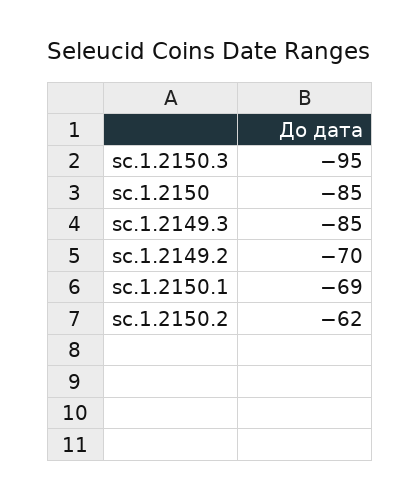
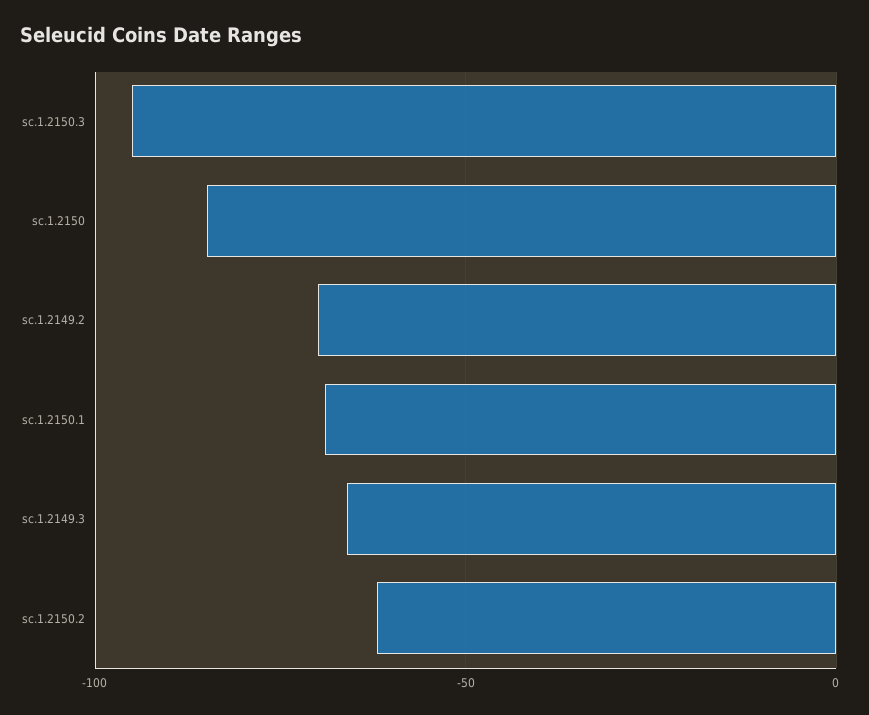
  {
    "sc.1.2150.3": -95,
    "sc.1.2150": -85,
-   "sc.1.2149.3": -85,
+   "sc.1.2149.3": -65,
    "sc.1.2149.2": -70,
    "sc.1.2150.1": -69,
    "sc.1.2150.2": -62
  }

